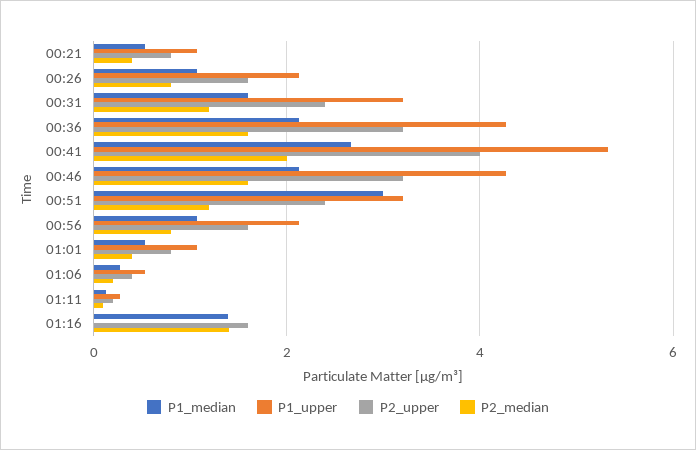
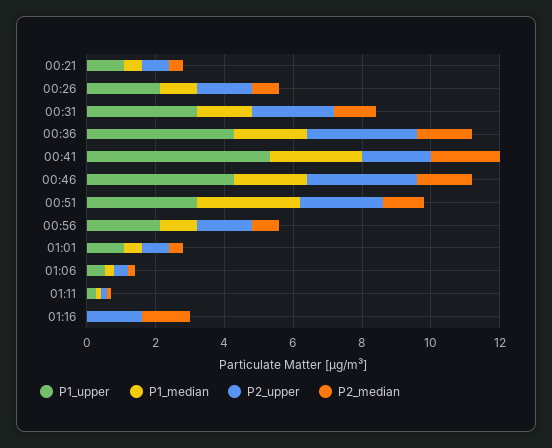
  {
    "P1_median": {
      "00:21": 0.6,
      "00:26": 1,
      "00:31": 1.6,
      "00:36": 2.2,
      "00:41": 2.6,
      "00:46": 2.2,
      "00:51": 3,
      "00:56": 1,
      "01:01": 0.6,
      "01:06": 0.2,
      "01:11": 0.2,
-     "01:16": 1.4
+     "01:16": 0
    },
    "P1_upper": {
      "00:21": 1,
      "00:26": 2.2,
      "00:31": 3.2,
      "00:36": 4.2,
      "00:41": 5.4,
      "00:46": 4.2,
      "00:51": 3.2,
      "00:56": 2.2,
      "01:01": 1,
      "01:06": 0.6,
      "01:11": 0.2,
      "01:16": 0
    },
    "P2_upper": {
      "00:21": 0.8,
      "00:26": 1.6,
      "00:31": 2.4,
      "00:36": 3.2,
-     "00:41": 4,
+     "00:41": 2,
      "00:46": 3.2,
      "00:51": 2.4,
      "00:56": 1.6,
      "01:01": 0.8,
      "01:06": 0.4,
      "01:11": 0.2,
      "01:16": 1.6
    },
    "P2_median": {
      "00:21": 0.4,
      "00:26": 0.8,
      "00:31": 1.2,
      "00:36": 1.6,
      "00:41": 2,
      "00:46": 1.6,
      "00:51": 1.2,
      "00:56": 0.8,
      "01:01": 0.4,
      "01:06": 0.2,
      "01:11": 0.2,
      "01:16": 1.4
    }
  }

